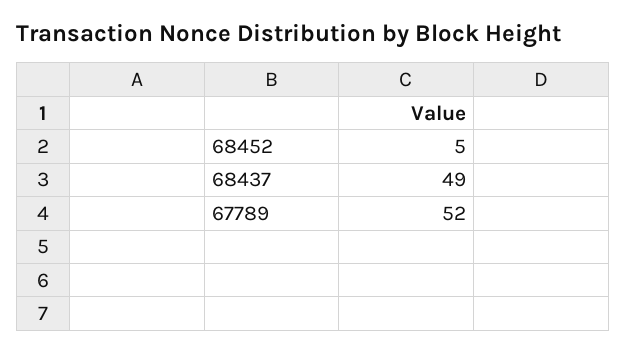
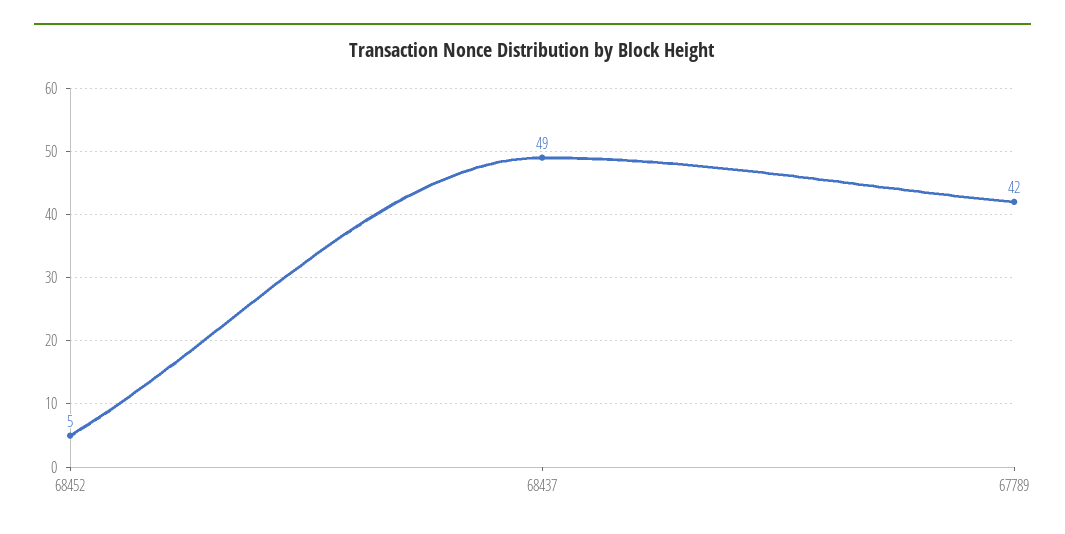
  {
    "68452": 5,
    "68437": 49,
-   "67789": 52
+   "67789": 42
  }

